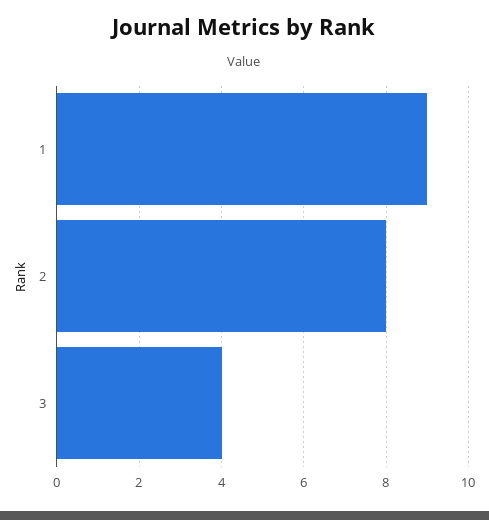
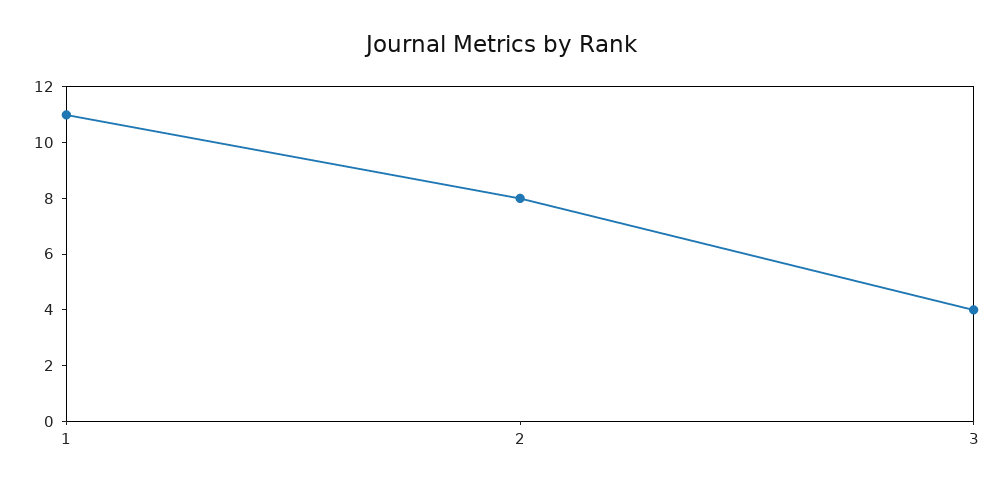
  {
-   "1": 9,
+   "1": 11,
    "2": 8,
    "3": 4
  }

